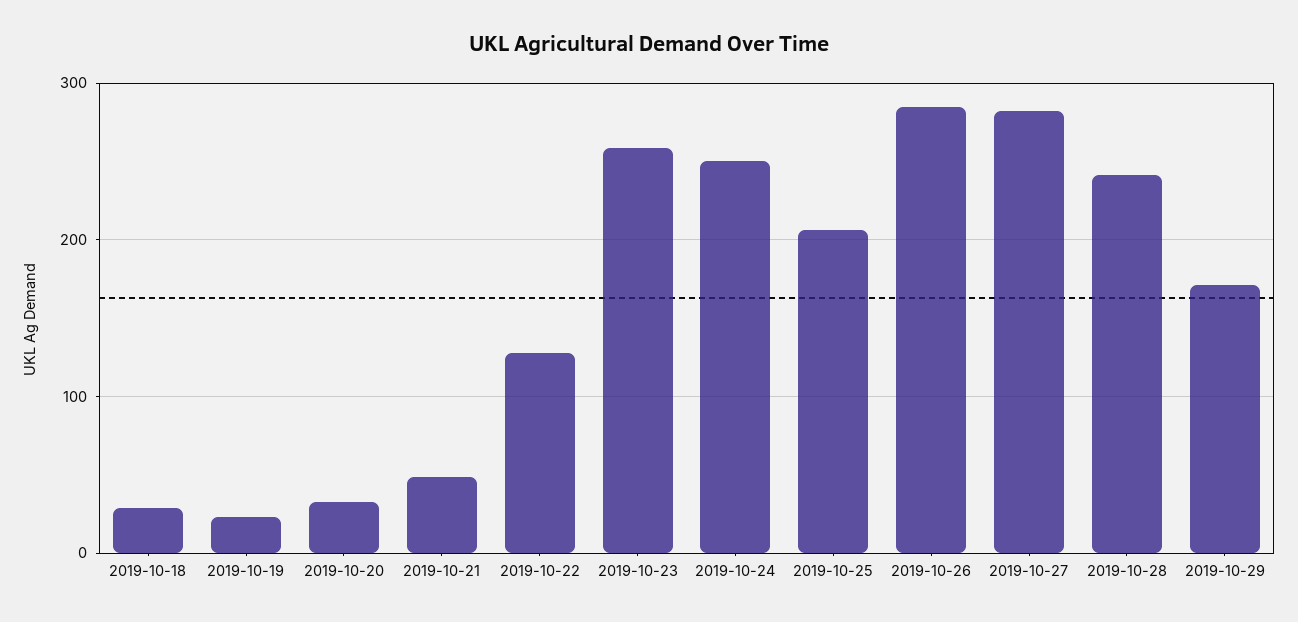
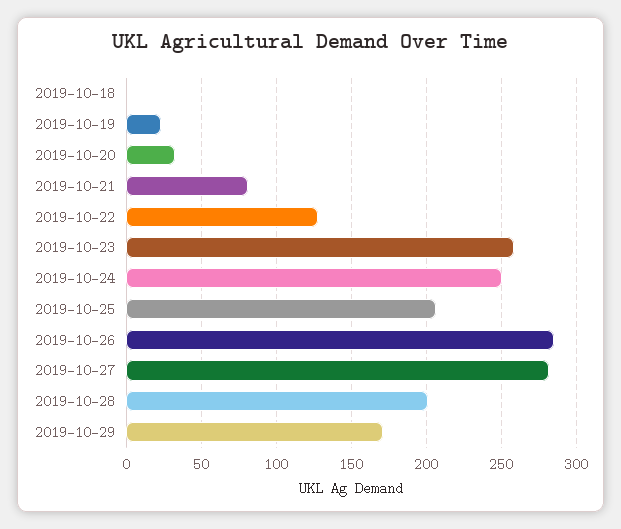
  {
-   "2019-10-18": 30,
+   "2019-10-18": 0,
    "2019-10-19": 25,
    "2019-10-20": 35,
-   "2019-10-21": 50,
+   "2019-10-21": 80,
    "2019-10-22": 130,
    "2019-10-23": 260,
    "2019-10-24": 250,
    "2019-10-25": 205,
    "2019-10-26": 285,
    "2019-10-27": 280,
-   "2019-10-28": 240,
+   "2019-10-28": 200,
    "2019-10-29": 170
  }

